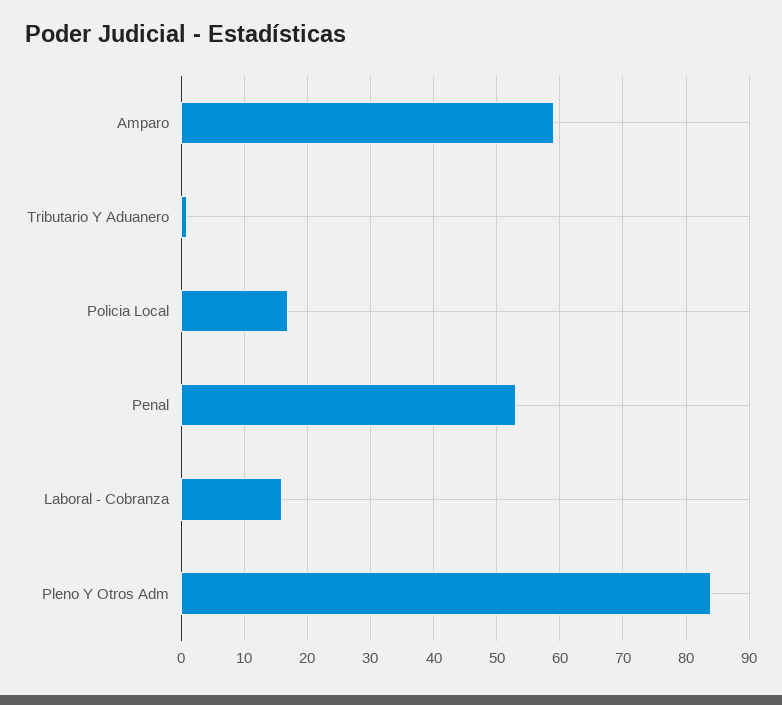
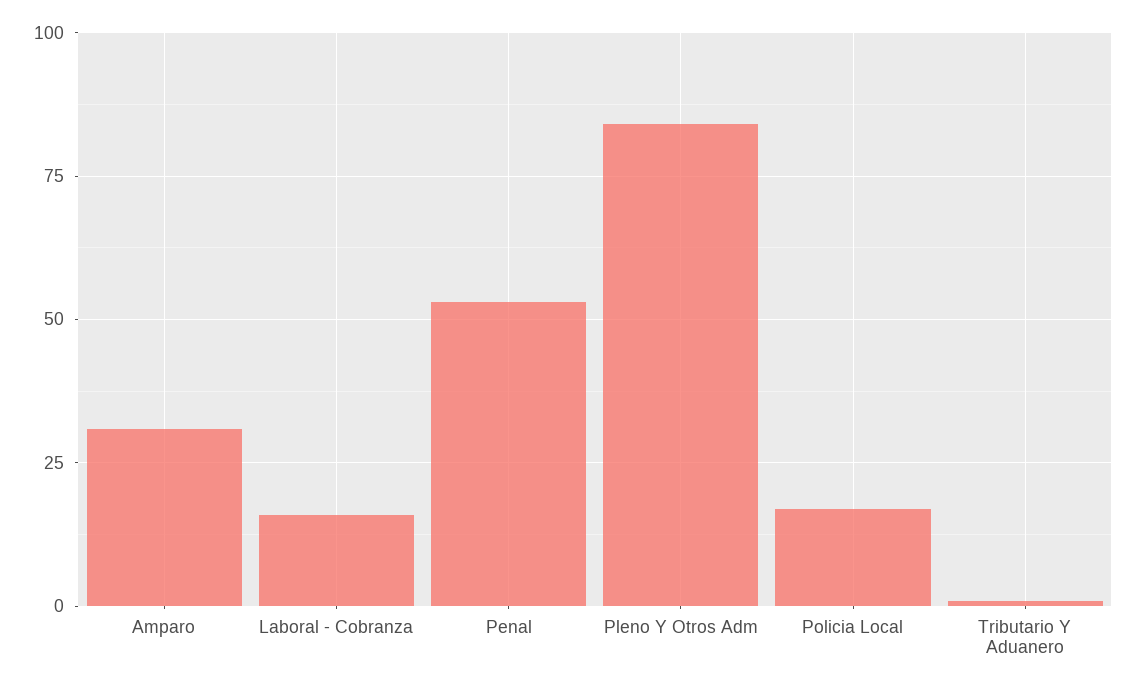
  {
-   "Amparo": 59,
+   "Amparo": 30,
    "Tributario Y Aduanero": 1,
    "Policia Local": 17,
    "Penal": 53,
    "Laboral - Cobranza": 16,
    "Pleno Y Otros Adm": 84
  }

